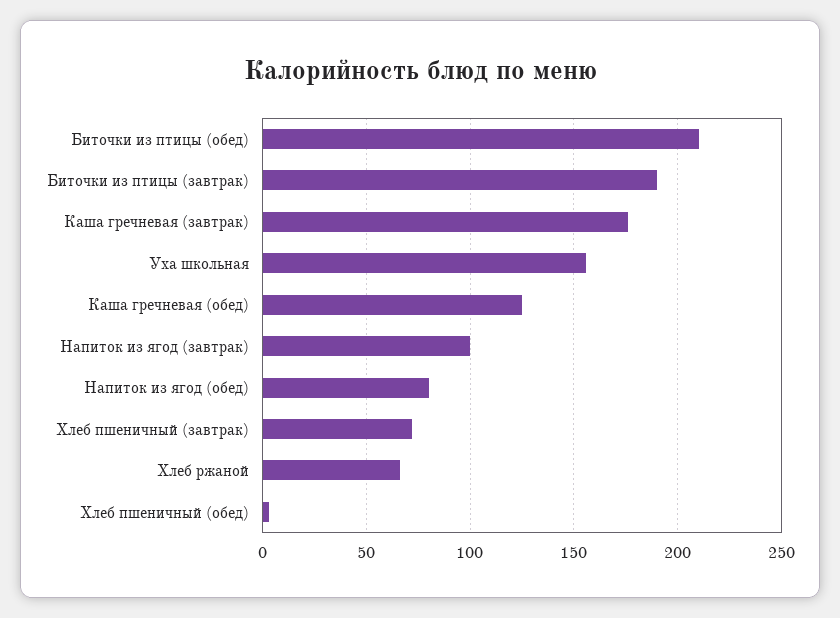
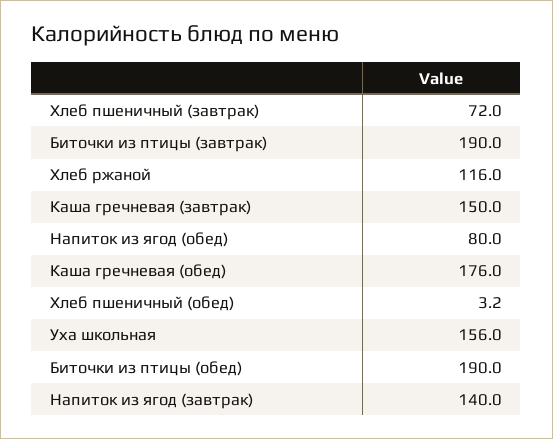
  {
-   "Биточки из птицы (обед)": 210,
+   "Биточки из птицы (обед)": 190,
    "Биточки из птицы (завтрак)": 190,
-   "Каша гречневая (завтрак)": 175,
+   "Каша гречневая (завтрак)": 150,
    "Уха школьная": 156,
-   "Каша гречневая (обед)": 125,
+   "Каша гречневая (обед)": 176,
-   "Напиток из ягод (завтрак)": 100,
+   "Напиток из ягод (завтрак)": 140,
    "Напиток из ягод (обед)": 80,
    "Хлеб пшеничный (завтрак)": 72,
-   "Хлеб ржаной": 65,
+   "Хлеб ржаной": 116,
    "Хлеб пшеничный (обед)": 3.2
  }

